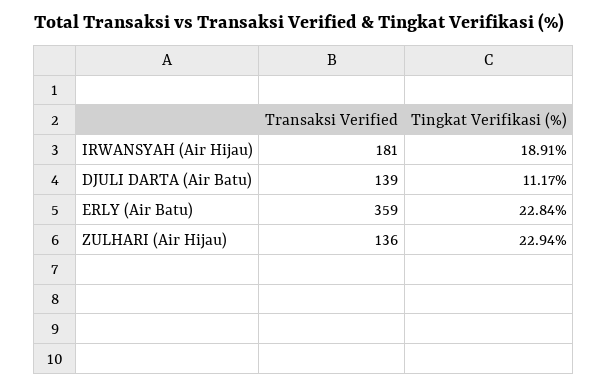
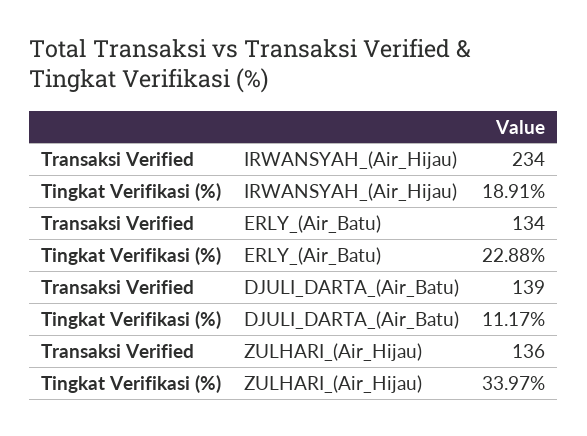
  {
    "Transaksi Verified": {
-     "IRWANSYAH (Air Hijau)": 181,
+     "IRWANSYAH (Air Hijau)": 234,
      "DJULI DARTA (Air Batu)": 139,
-     "ERLY (Air Batu)": 359,
+     "ERLY (Air Batu)": 134,
      "ZULHARI (Air Hijau)": 136
    },
    "Tingkat Verifikasi (%)": {
      "IRWANSYAH (Air Hijau)": 18.91,
      "DJULI DARTA (Air Batu)": 11.17,
-     "ERLY (Air Batu)": 22.84,
+     "ERLY (Air Batu)": 22.88,
-     "ZULHARI (Air Hijau)": 22.94
+     "ZULHARI (Air Hijau)": 33.97
    }
  }

